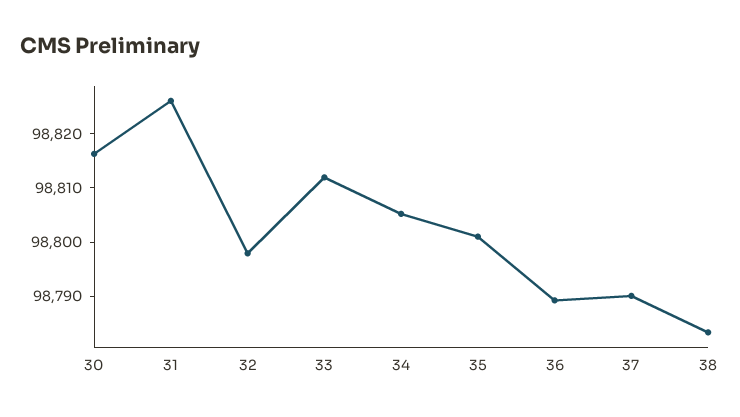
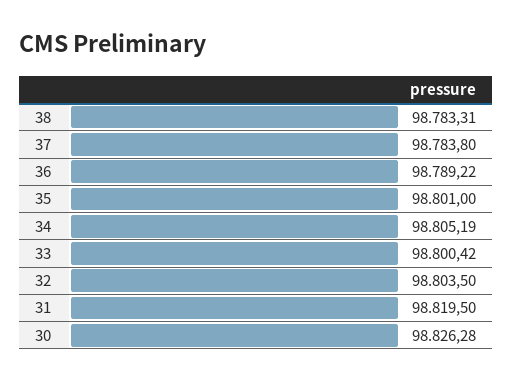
  {
-   "30": 98816,
+   "30": 98826.28,
-   "31": 98826,
+   "31": 98819.5,
-   "32": 98798,
+   "32": 98803.5,
-   "33": 98812,
+   "33": 98800.42,
    "34": 98805.19,
    "35": 98801,
    "36": 98789.22,
-   "37": 98790,
+   "37": 98783.8,
    "38": 98783.31
  }

